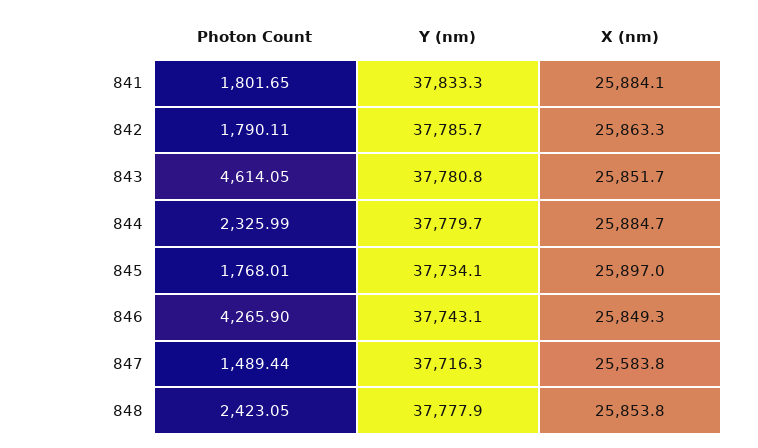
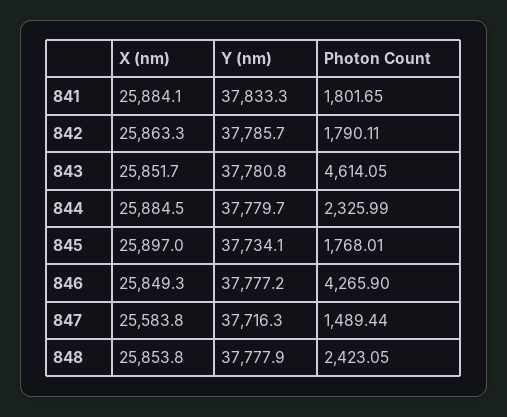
  {
    "Photon Count": {
      "841": 1801.65,
      "842": 1790.11,
      "843": 4614.05,
      "844": 2325.99,
      "845": 1768.01,
      "846": 4265.9,
      "847": 1489.44,
      "848": 2423.05
    },
    "Y (nm)": {
      "841": 37833.3,
      "842": 37785.7,
      "843": 37780.8,
      "844": 37779.7,
      "845": 37734.1,
-     "846": 37743.1,
+     "846": 37777.2,
      "847": 37716.3,
      "848": 37777.9
    },
    "X (nm)": {
      "841": 25884.1,
      "842": 25863.3,
      "843": 25851.7,
-     "844": 25884.7,
+     "844": 25884.5,
      "845": 25897,
      "846": 25849.3,
      "847": 25583.8,
      "848": 25853.8
    }
  }

